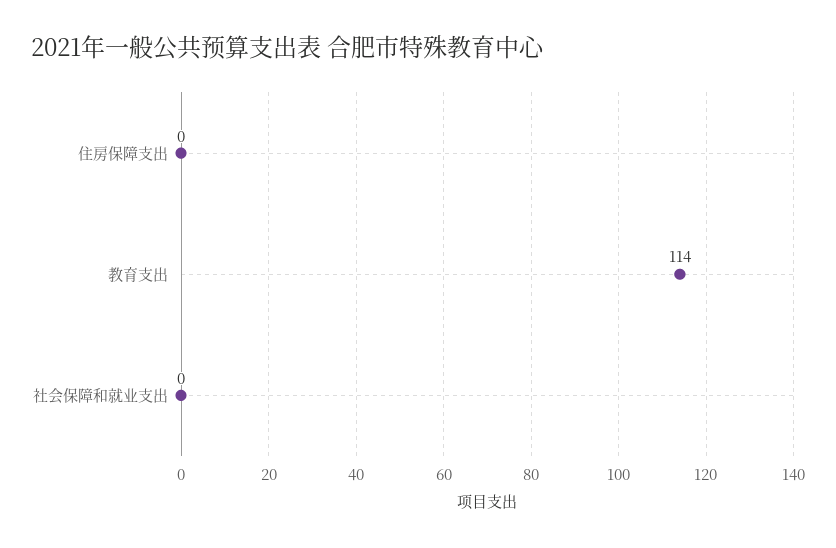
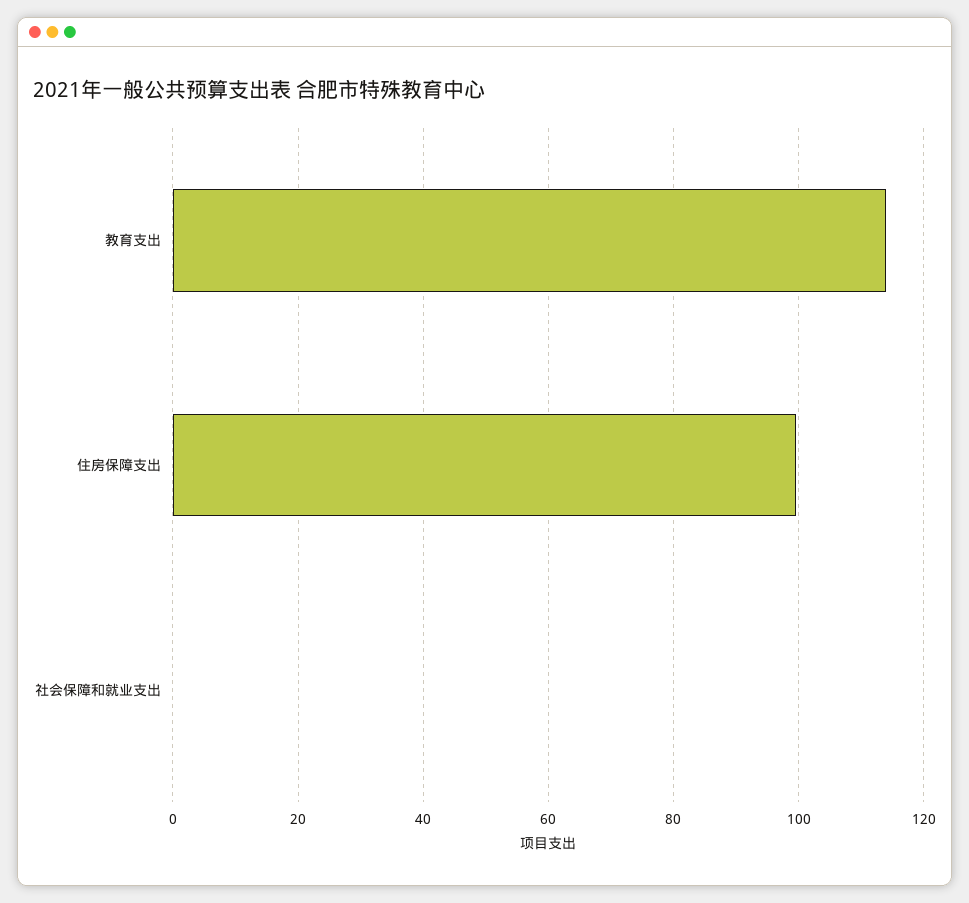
  {
-   "住房保障支出": 0,
+   "住房保障支出": 100,
    "教育支出": 114,
    "社会保障和就业支出": 0
  }

